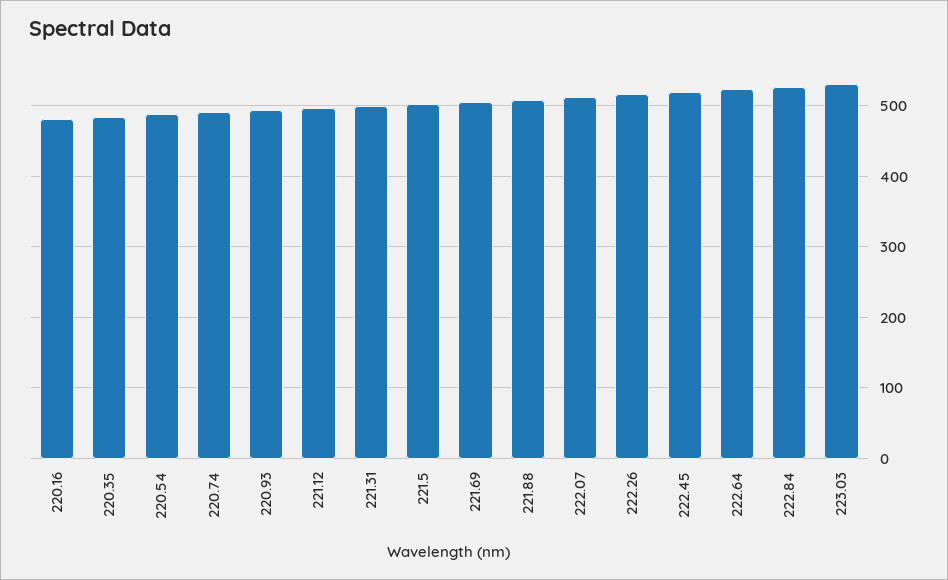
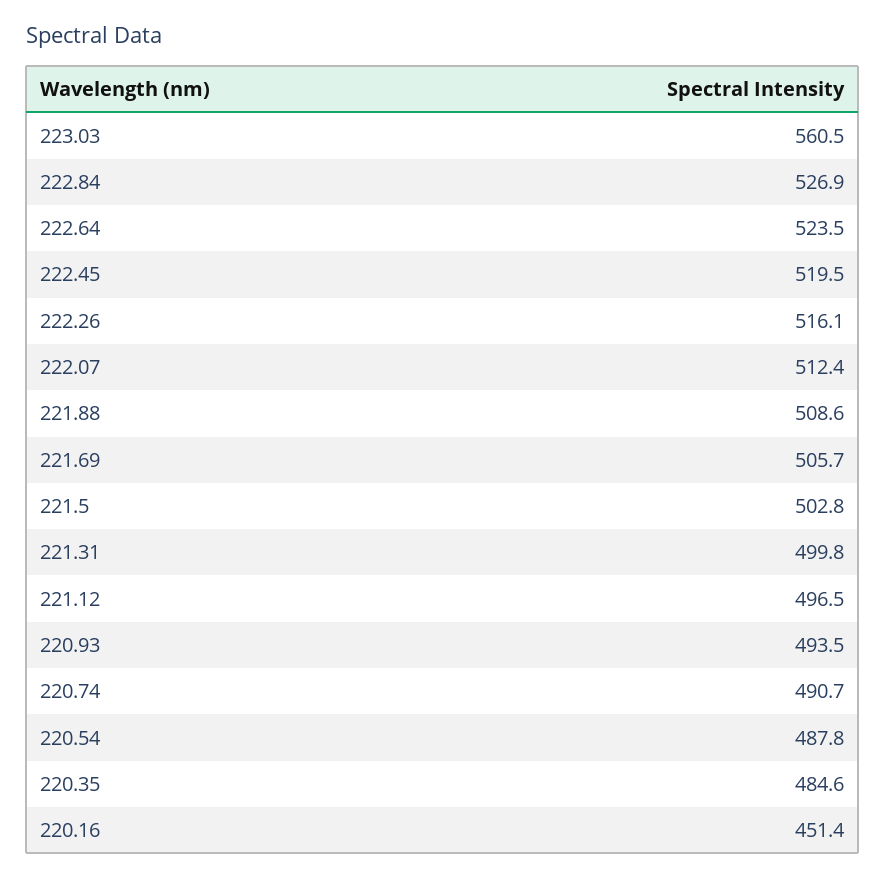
  {
-   "220.16": 480,
+   "220.16": 451.4,
    "220.35": 484.6,
    "220.54": 487.8,
    "220.74": 490.7,
    "220.93": 493.5,
    "221.12": 496.5,
    "221.31": 499.8,
    "221.5": 502.8,
    "221.69": 505.7,
    "221.88": 508.6,
    "222.07": 512.4,
    "222.26": 516.1,
    "222.45": 519.5,
    "222.64": 523.5,
    "222.84": 526.9,
-   "223.03": 530
+   "223.03": 560.5
  }

